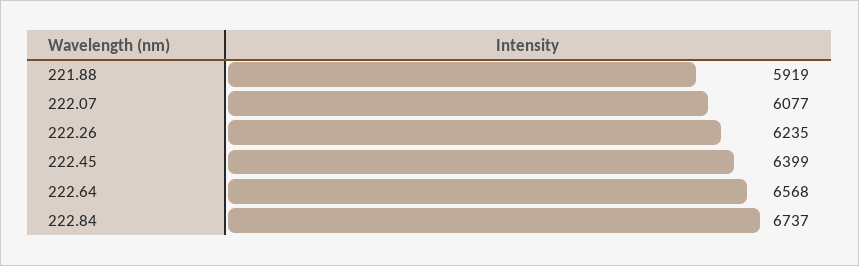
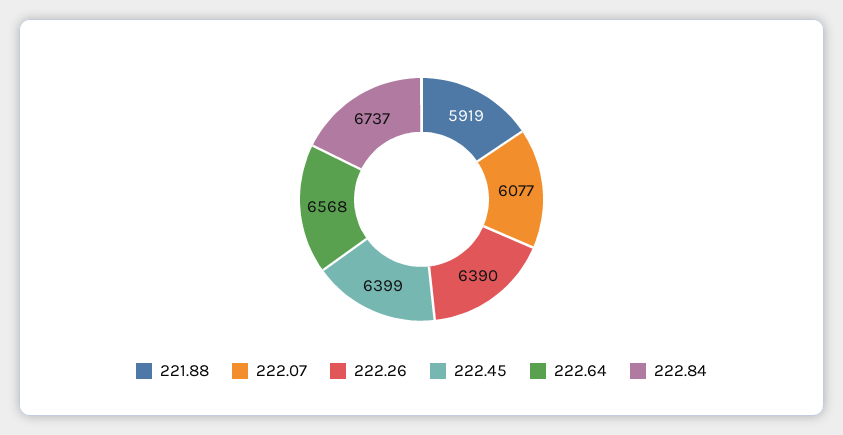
  {
    "221.88": 5919,
    "222.07": 6077,
-   "222.26": 6235,
+   "222.26": 6390,
    "222.45": 6399,
    "222.64": 6568,
    "222.84": 6737
  }

